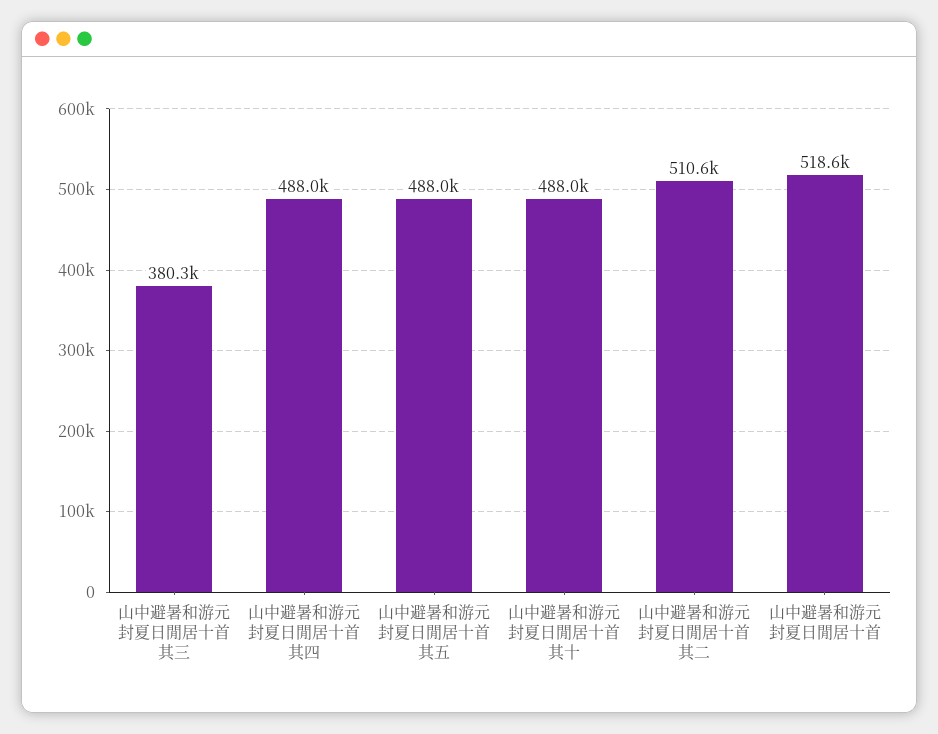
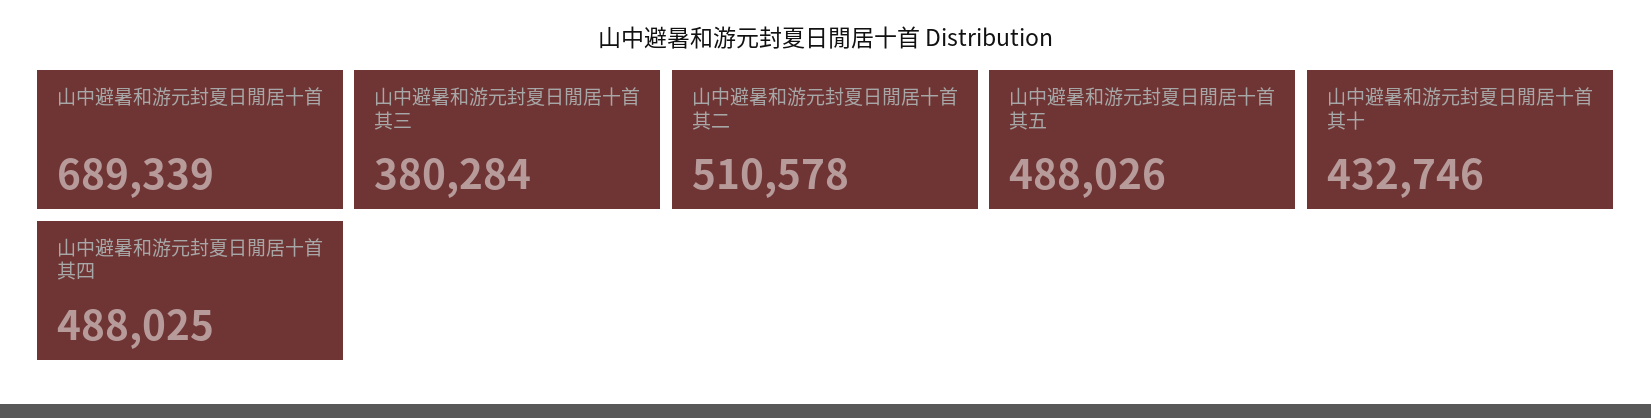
  {
    "山中避暑和游元封夏日閒居十首 其三": 380284,
    "山中避暑和游元封夏日閒居十首 其四": 488025,
    "山中避暑和游元封夏日閒居十首 其五": 488026,
-   "山中避暑和游元封夏日閒居十首 其十": 488000,
+   "山中避暑和游元封夏日閒居十首 其十": 432746,
    "山中避暑和游元封夏日閒居十首 其二": 510578,
-   "山中避暑和游元封夏日閒居十首": 518600
+   "山中避暑和游元封夏日閒居十首": 689339
  }

